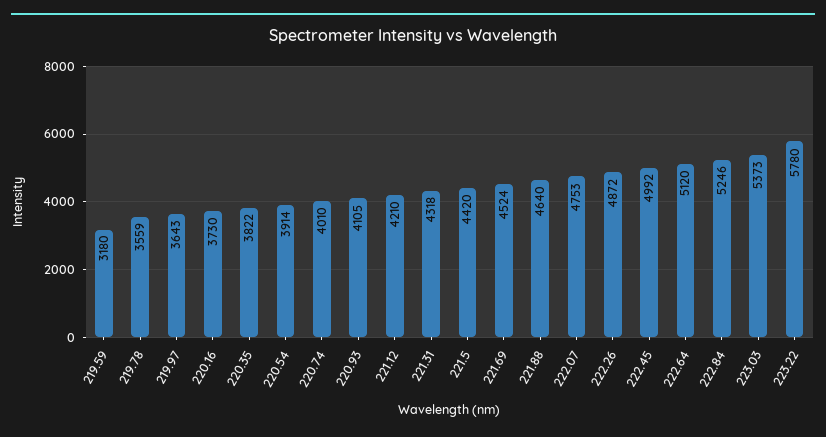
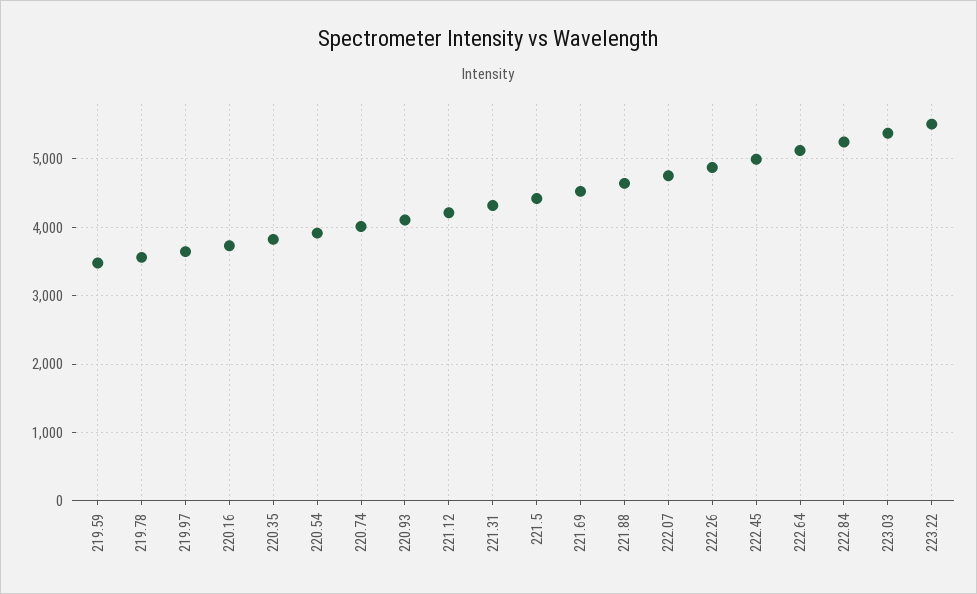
  {
-   "219.59": 3180,
+   "219.59": 3500,
    "219.78": 3559,
    "219.97": 3643,
    "220.16": 3730,
    "220.35": 3822,
    "220.54": 3914,
    "220.74": 4010,
    "220.93": 4105,
    "221.12": 4210,
    "221.31": 4318,
    "221.5": 4420,
    "221.69": 4524,
    "221.88": 4640,
    "222.07": 4753,
    "222.26": 4872,
    "222.45": 4992,
    "222.64": 5120,
    "222.84": 5246,
    "223.03": 5373,
-   "223.22": 5780
+   "223.22": 5500
  }

